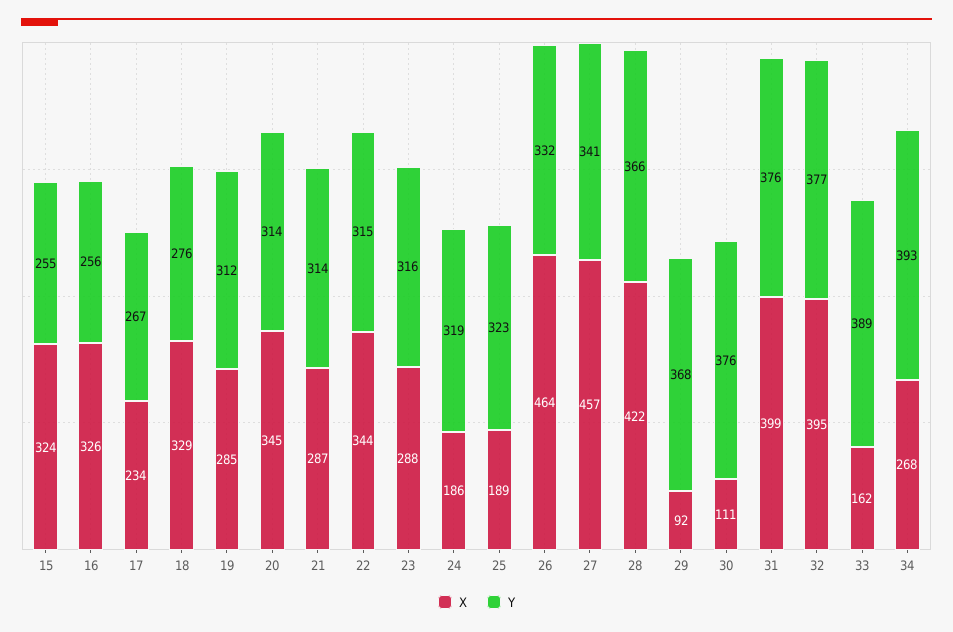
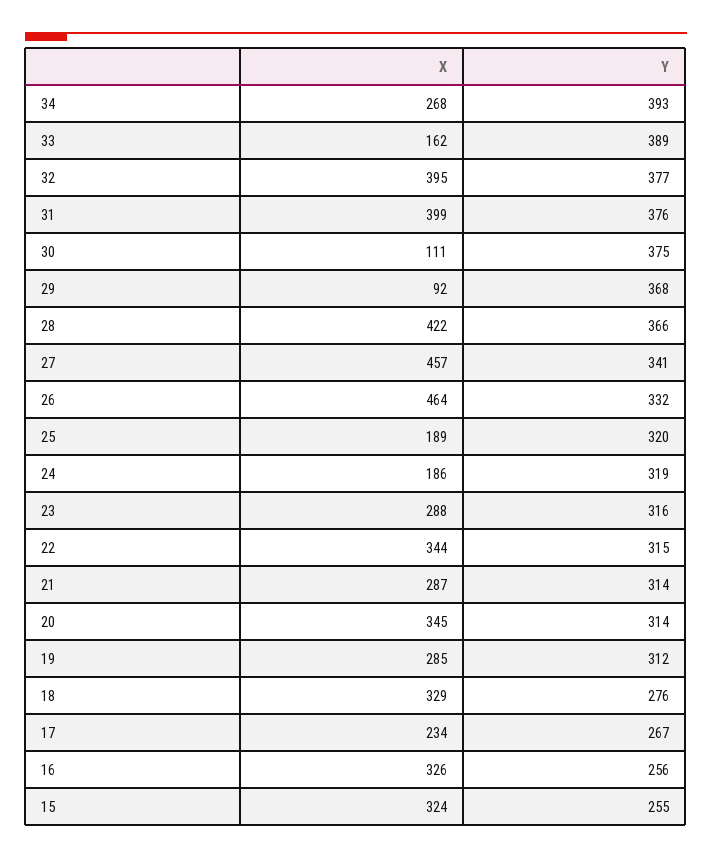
  {
    "X": {
      "15": 324,
      "16": 326,
      "17": 234,
      "18": 329,
      "19": 285,
      "20": 345,
      "21": 287,
      "22": 344,
      "23": 288,
      "24": 186,
      "25": 189,
      "26": 464,
      "27": 457,
      "28": 422,
      "29": 92,
      "30": 111,
      "31": 399,
      "32": 395,
      "33": 162,
      "34": 268
    },
    "Y": {
      "15": 255,
      "16": 256,
      "17": 267,
      "18": 276,
      "19": 312,
      "20": 314,
      "21": 314,
      "22": 315,
      "23": 316,
      "24": 319,
-     "25": 323,
+     "25": 320,
      "26": 332,
      "27": 341,
      "28": 366,
      "29": 368,
-     "30": 376,
+     "30": 375,
      "31": 376,
      "32": 377,
      "33": 389,
      "34": 393
    }
  }

